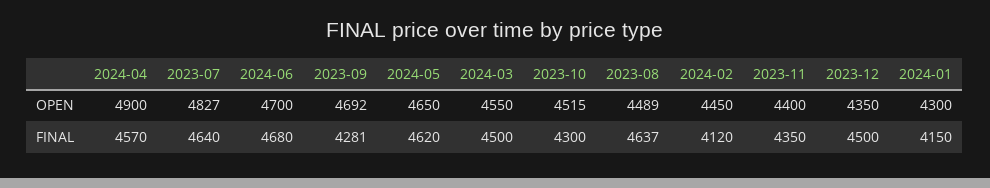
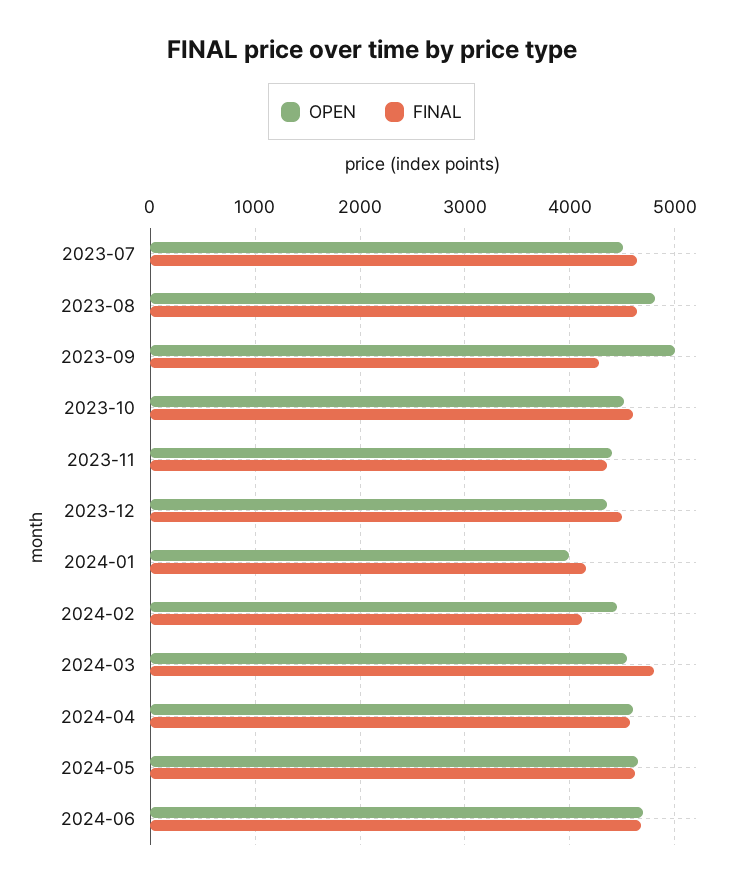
  {
    "OPEN": {
-     "2024-04": 4900,
+     "2024-04": 4600,
-     "2023-07": 4827,
+     "2023-07": 4500,
      "2024-06": 4700,
-     "2023-09": 4692,
+     "2023-09": 5000,
      "2024-05": 4650,
      "2024-03": 4550,
      "2023-10": 4515,
-     "2023-08": 4489,
+     "2023-08": 4800,
      "2024-02": 4450,
      "2023-11": 4400,
      "2023-12": 4350,
-     "2024-01": 4300
+     "2024-01": 4000
    },
    "FINAL": {
      "2024-04": 4570,
      "2023-07": 4640,
      "2024-06": 4680,
      "2023-09": 4281,
      "2024-05": 4620,
-     "2024-03": 4500,
+     "2024-03": 4800,
-     "2023-10": 4300,
+     "2023-10": 4600,
      "2023-08": 4637,
      "2024-02": 4120,
      "2023-11": 4350,
      "2023-12": 4500,
      "2024-01": 4150
    }
  }

